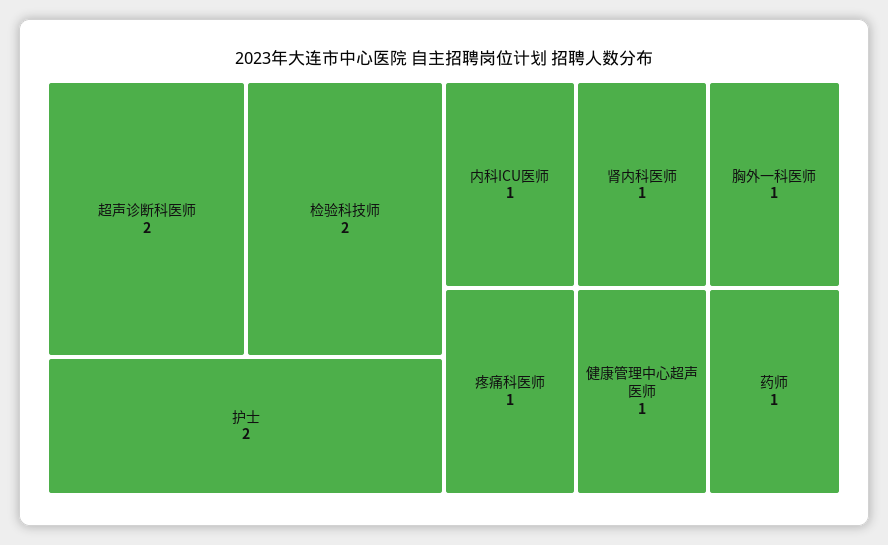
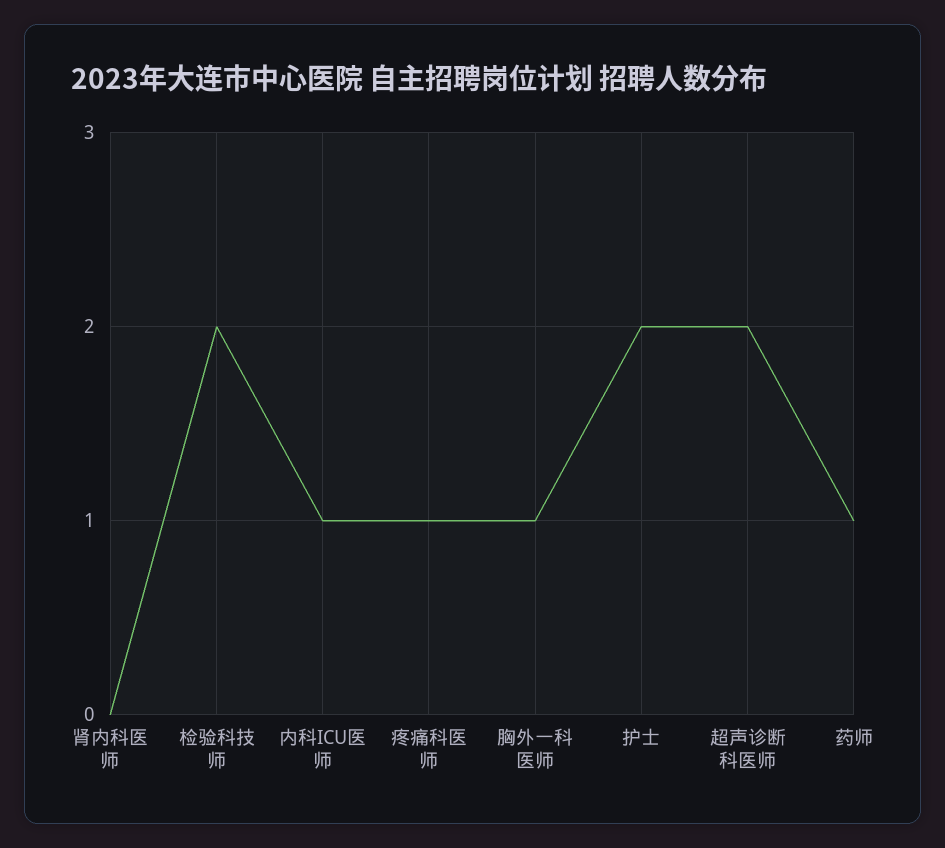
  {
    "超声诊断科医师": 2,
    "检验科技师": 2,
    "护士": 2,
    "内科ICU医师": 1,
-   "肾内科医师": 1,
+   "肾内科医师": 0,
    "胸外一科医师": 1,
    "疼痛科医师": 1,
-   "健康管理中心超声医师": 1,
    "药师": 1
  }

